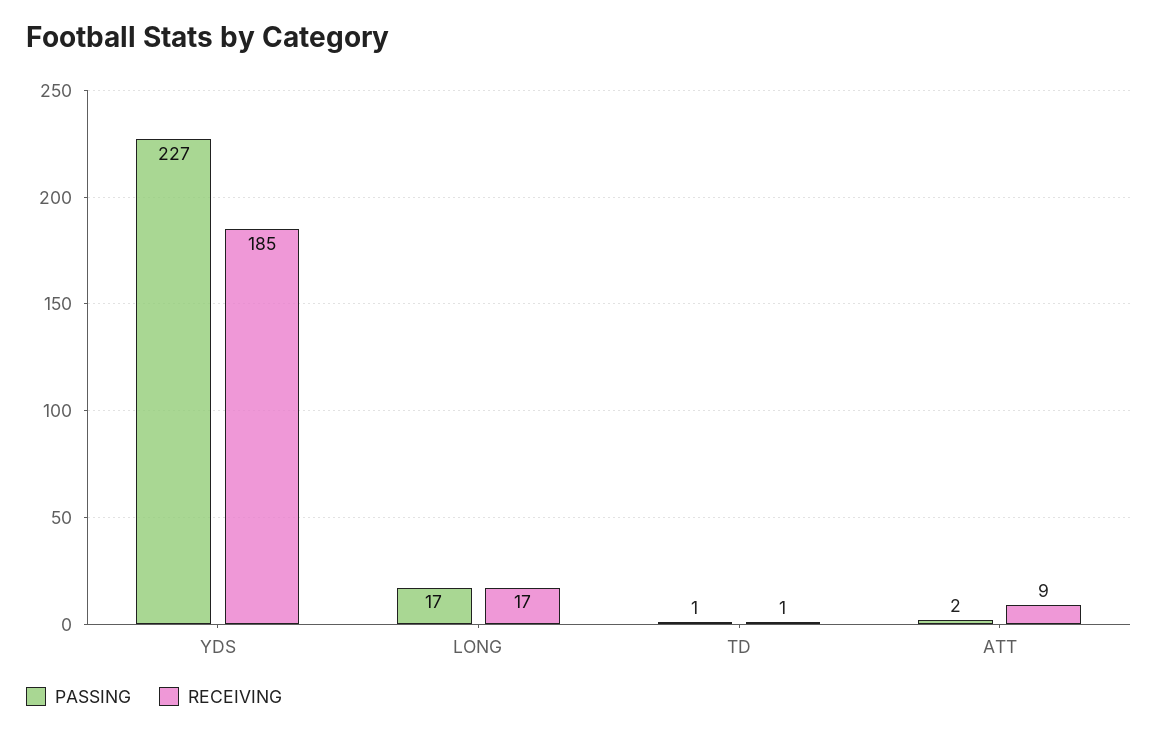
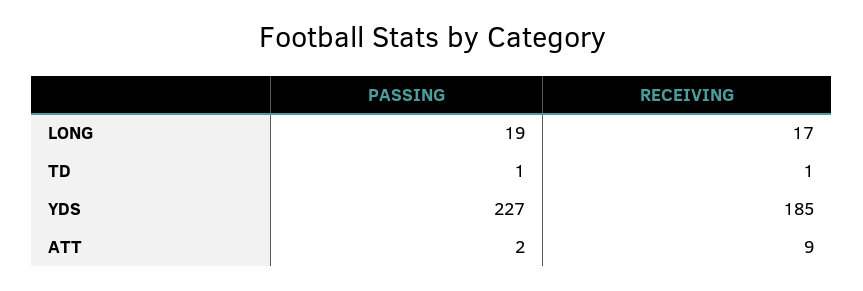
  {
    "PASSING": {
      "YDS": 227,
-     "LONG": 17,
+     "LONG": 19,
      "TD": 1,
      "ATT": 2
    },
    "RECEIVING": {
      "YDS": 185,
      "LONG": 17,
      "TD": 1,
      "ATT": 9
    }
  }

